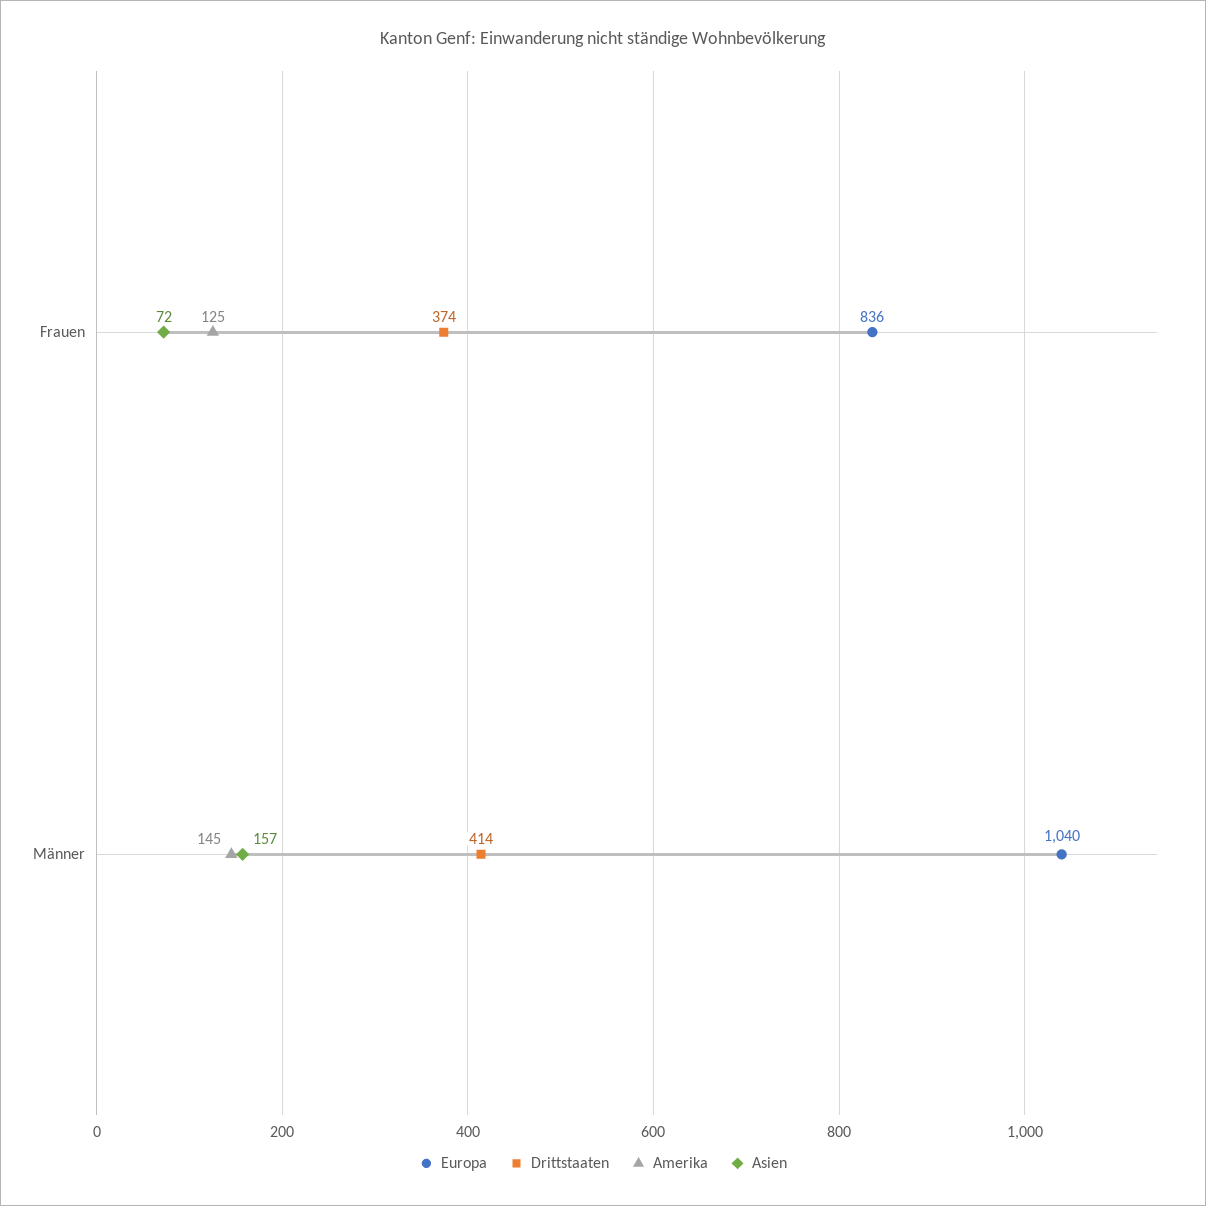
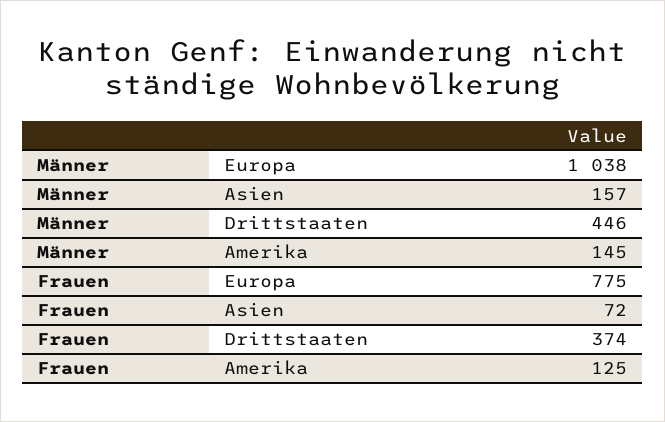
  {
    "Europa": {
-     "Frauen": 836,
+     "Frauen": 775,
-     "Männer": 1040
+     "Männer": 1038
    },
    "Drittstaaten": {
      "Frauen": 374,
-     "Männer": 414
+     "Männer": 446
    },
    "Amerika": {
      "Frauen": 125,
      "Männer": 145
    },
    "Asien": {
      "Frauen": 72,
      "Männer": 157
    }
  }

